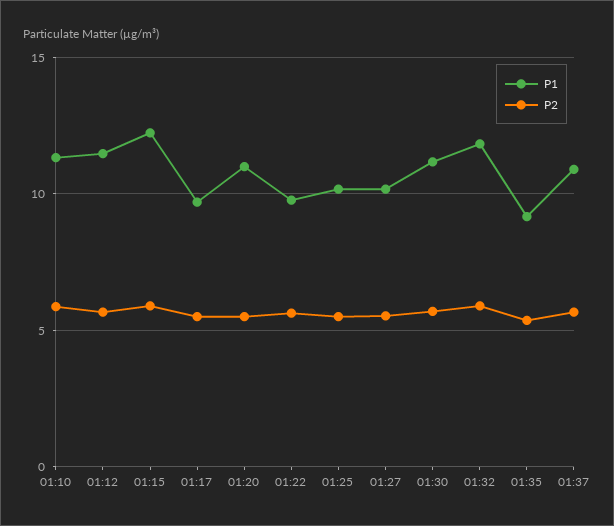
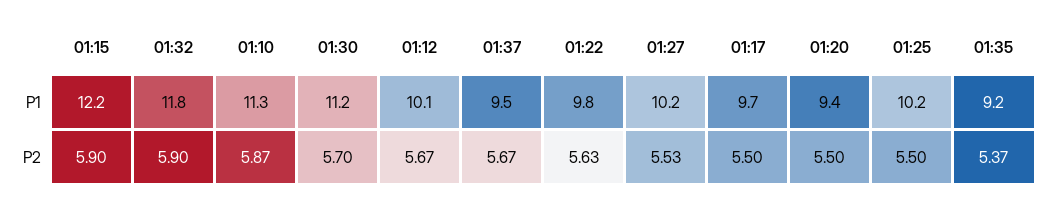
  {
    "P1": {
      "01:10": 11.3,
-     "01:12": 11.5,
+     "01:12": 10.1,
      "01:15": 12.2,
      "01:17": 9.7,
-     "01:20": 11,
+     "01:20": 9.4,
      "01:22": 9.8,
      "01:25": 10.2,
      "01:27": 10.2,
      "01:30": 11.2,
      "01:32": 11.8,
      "01:35": 9.2,
-     "01:37": 11
+     "01:37": 9.5
    },
    "P2": {
      "01:10": 5.87,
      "01:12": 5.67,
      "01:15": 5.9,
      "01:17": 5.5,
      "01:20": 5.5,
      "01:22": 5.63,
      "01:25": 5.5,
      "01:27": 5.53,
      "01:30": 5.7,
      "01:32": 5.9,
      "01:35": 5.37,
      "01:37": 5.67
    }
  }

